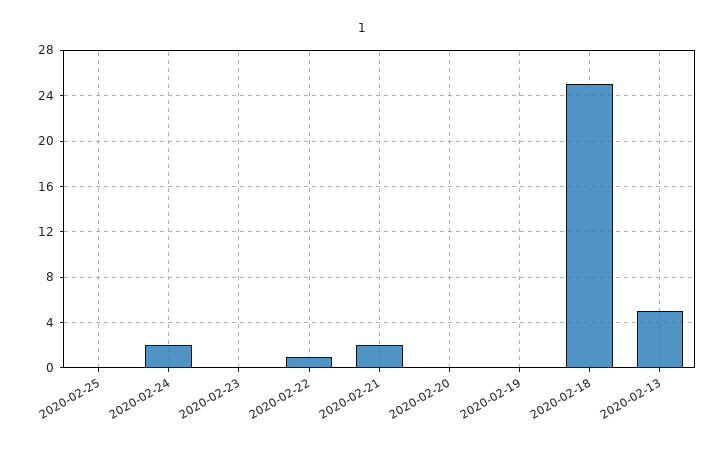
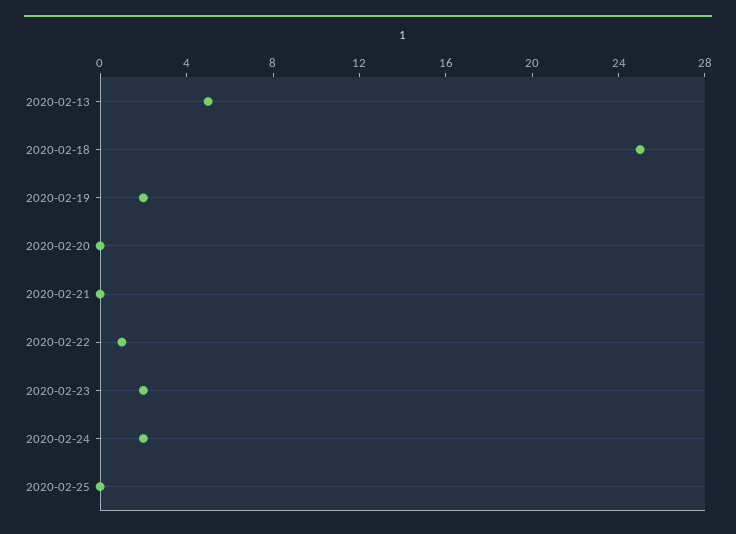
  {
    "2020-02-25": 0,
    "2020-02-24": 2,
-   "2020-02-23": 0,
+   "2020-02-23": 2,
    "2020-02-22": 1,
-   "2020-02-21": 2,
+   "2020-02-21": 0,
    "2020-02-20": 0,
-   "2020-02-19": 0,
+   "2020-02-19": 2,
    "2020-02-18": 25,
    "2020-02-13": 5
  }

